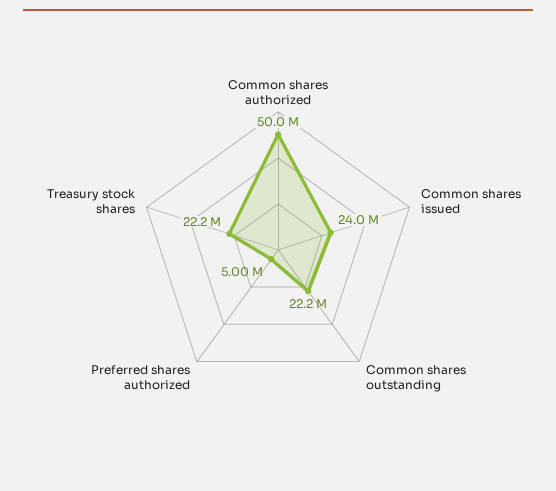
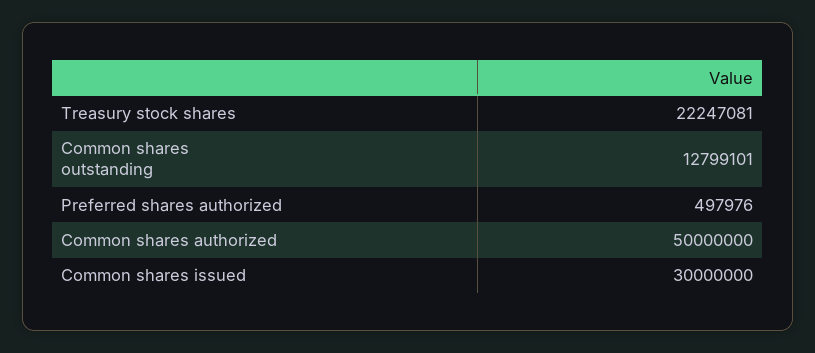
  {
    "Common shares authorized": 50000000,
-   "Common shares issued": 24000000,
+   "Common shares issued": 30000000,
-   "Common shares outstanding": 22200000,
+   "Common shares outstanding": 12799101,
-   "Preferred shares authorized": 5000000,
+   "Preferred shares authorized": 497976,
    "Treasury stock shares": 22247081
  }

